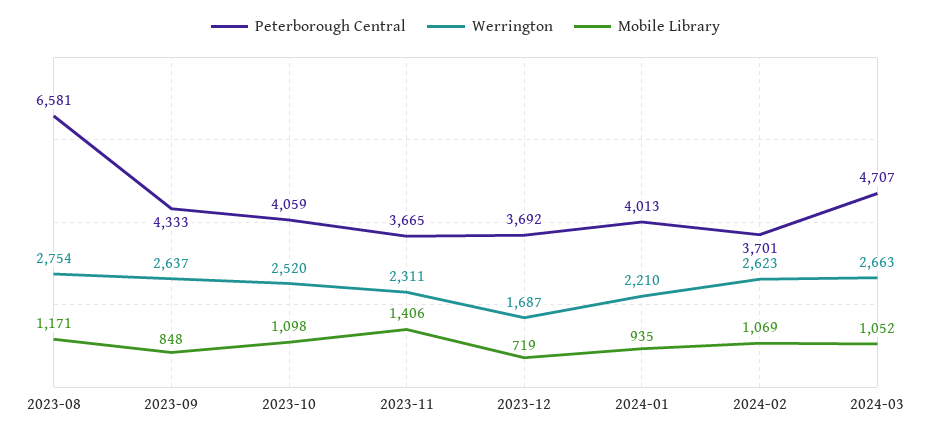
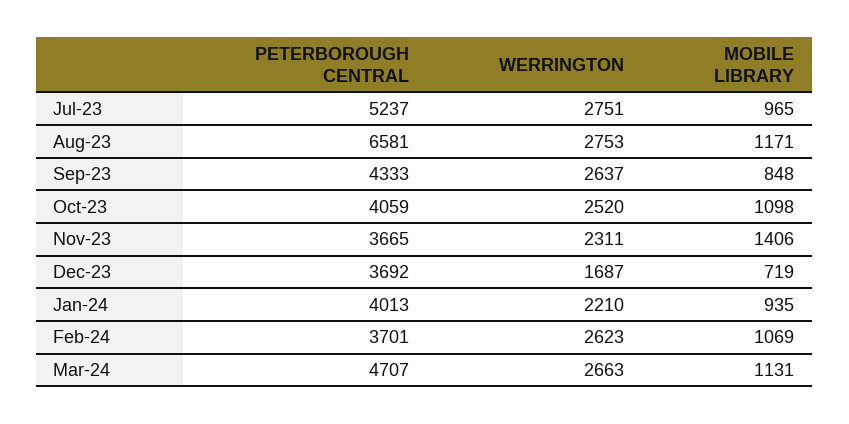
  {
    "Peterborough Central": {
      "2023-08": 6581,
      "2023-09": 4333,
      "2023-10": 4059,
      "2023-11": 3665,
      "2023-12": 3692,
      "2024-01": 4013,
      "2024-02": 3701,
-     "2024-03": 4707
+     "2024-03": 4707,
+     "Jul-23": 5237
    },
    "Werrington": {
-     "2023-08": 2754,
+     "2023-08": 2753,
      "2023-09": 2637,
      "2023-10": 2520,
      "2023-11": 2311,
      "2023-12": 1687,
      "2024-01": 2210,
      "2024-02": 2623,
-     "2024-03": 2663
+     "2024-03": 2663,
+     "Jul-23": 2751
    },
    "Mobile Library": {
      "2023-08": 1171,
      "2023-09": 848,
      "2023-10": 1098,
      "2023-11": 1406,
      "2023-12": 719,
      "2024-01": 935,
      "2024-02": 1069,
-     "2024-03": 1052
+     "2024-03": 1131,
+     "Jul-23": 965
    }
  }

